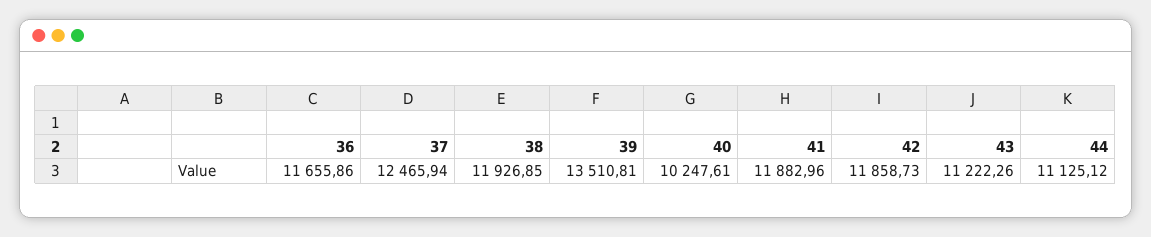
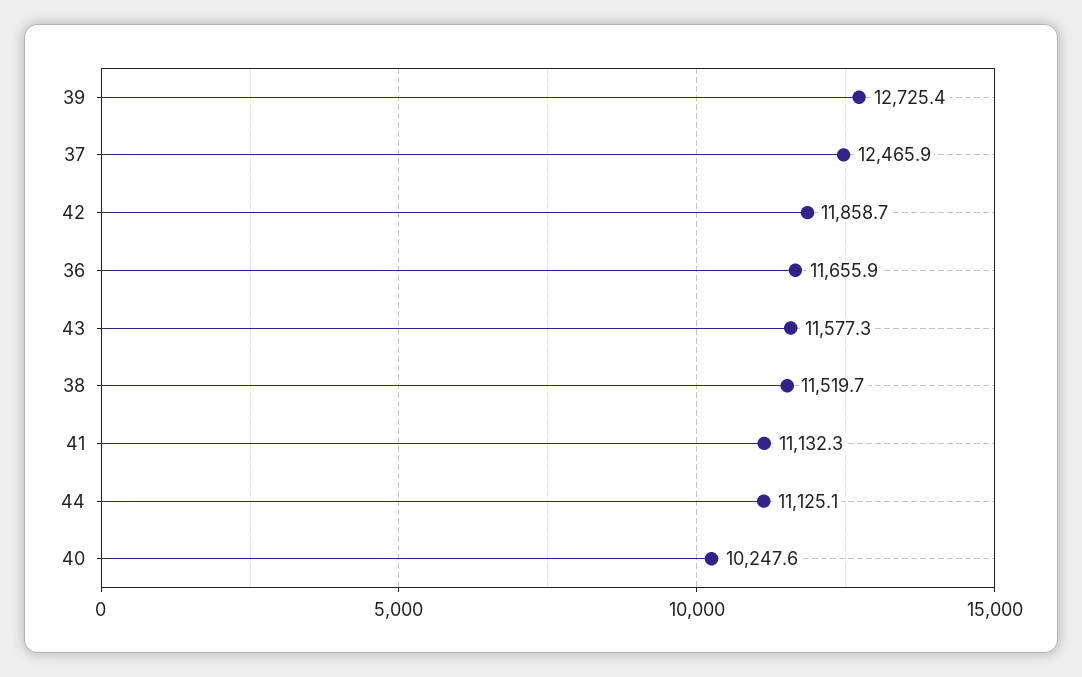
  {
    "36": 11655.86,
    "37": 12465.94,
-   "38": 11926.85,
+   "38": 11519.7,
-   "39": 13510.81,
+   "39": 12725.4,
    "40": 10247.61,
-   "41": 11882.96,
+   "41": 11132.3,
    "42": 11858.73,
-   "43": 11222.26,
+   "43": 11577.3,
    "44": 11125.12
  }

